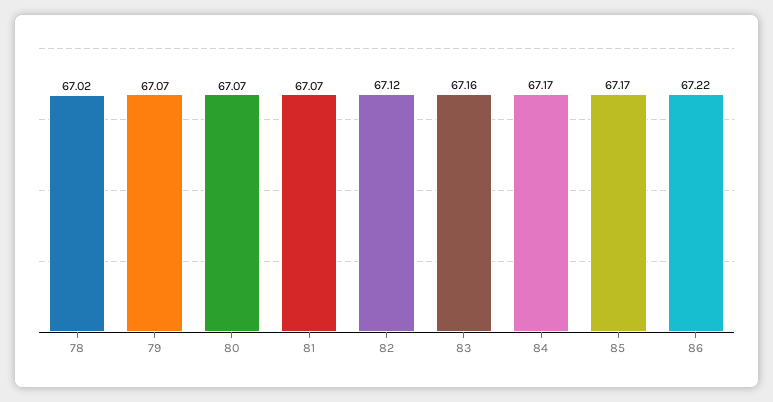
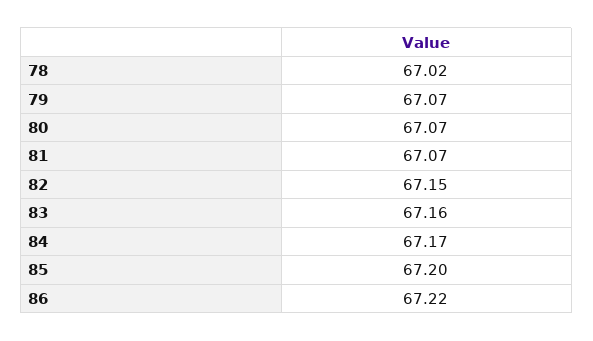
  {
    "78": 67.02,
    "79": 67.07,
    "80": 67.07,
    "81": 67.07,
-   "82": 67.12,
+   "82": 67.15,
    "83": 67.16,
    "84": 67.17,
-   "85": 67.17,
+   "85": 67.2,
    "86": 67.22
  }

